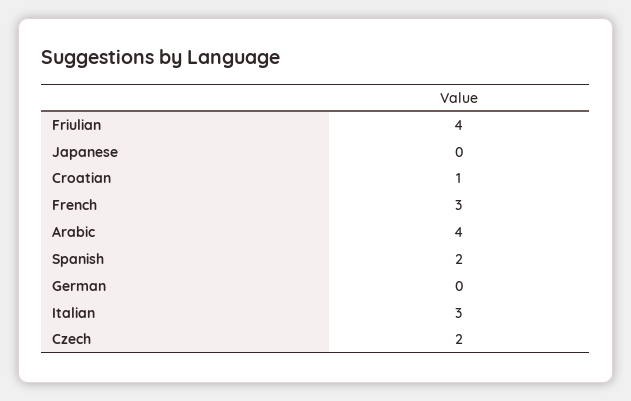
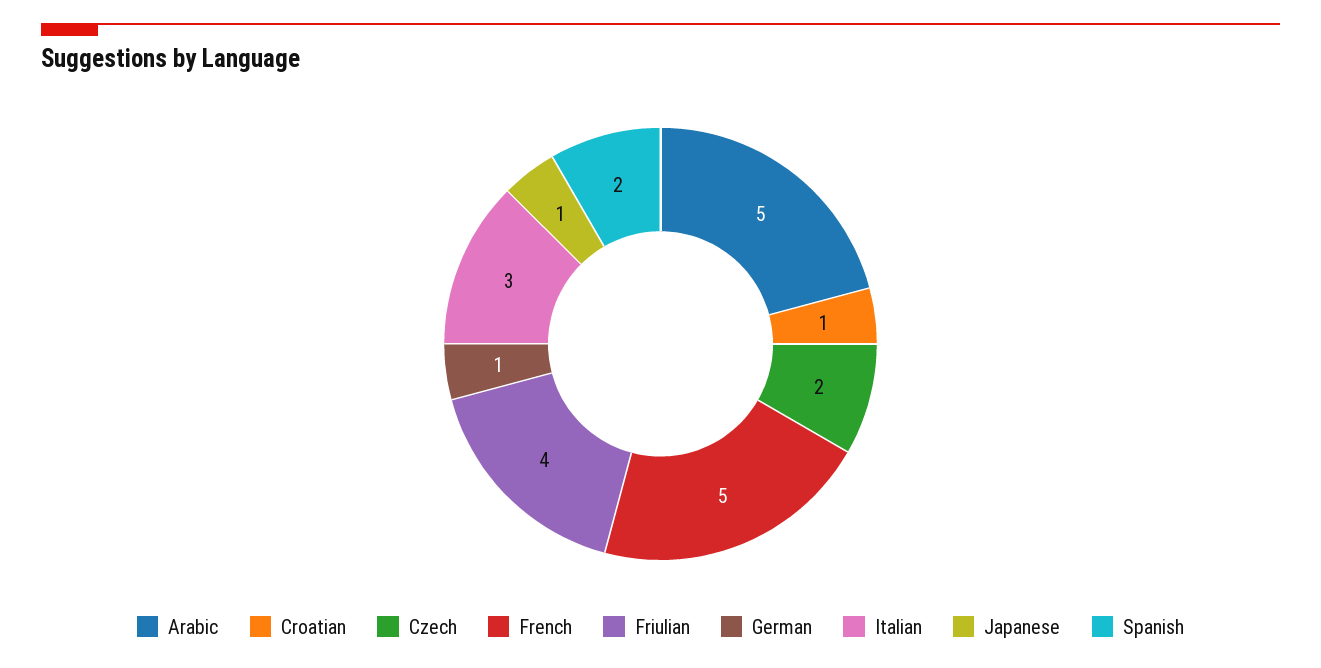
  {
    "Friulian": 4,
-   "Japanese": 0,
+   "Japanese": 1,
    "Croatian": 1,
-   "French": 3,
+   "French": 5,
-   "Arabic": 4,
+   "Arabic": 5,
    "Spanish": 2,
-   "German": 0,
+   "German": 1,
    "Italian": 3,
    "Czech": 2
  }

